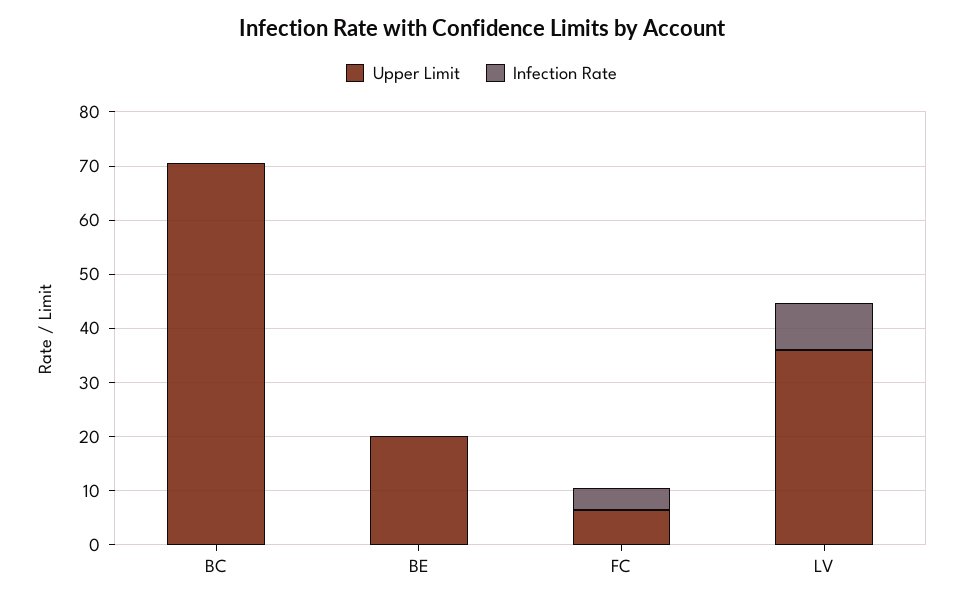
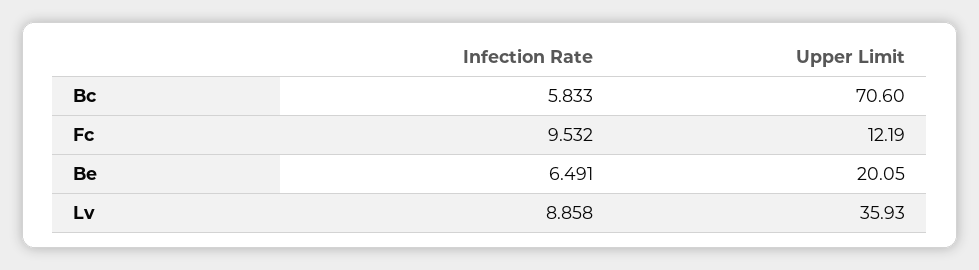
  {
    "Upper Limit": {
      "BC": 70.6,
      "BE": 20.05,
-     "FC": 6,
+     "FC": 12.19,
      "LV": 35.93
    },
    "Infection Rate": {
-     "BC": 0,
+     "BC": 5.833,
-     "BE": 0,
+     "BE": 6.491,
-     "FC": 4,
+     "FC": 9.532,
      "LV": 8.858
    }
  }

